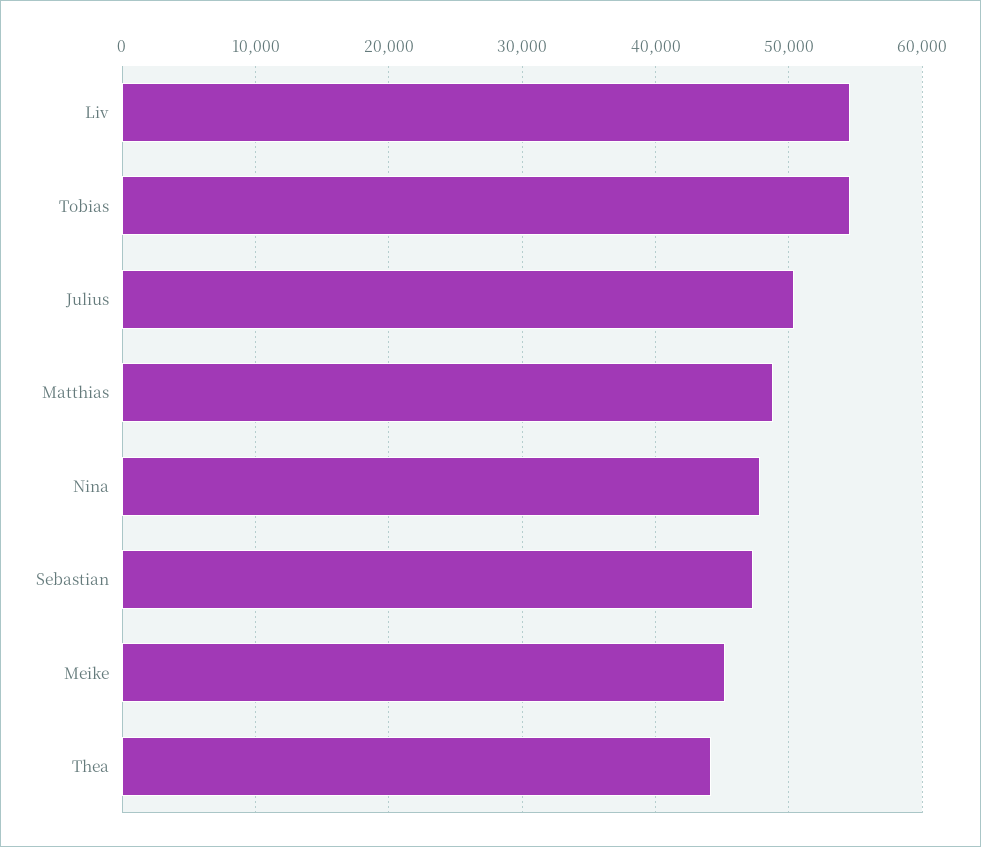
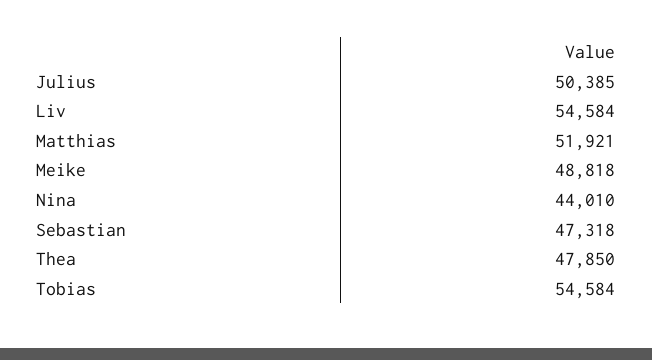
  {
    "Liv": 54584,
    "Tobias": 54584,
    "Julius": 50385,
-   "Matthias": 49000,
+   "Matthias": 51921,
-   "Nina": 48000,
+   "Nina": 44010,
    "Sebastian": 47318,
-   "Meike": 45000,
+   "Meike": 48818,
-   "Thea": 44000
+   "Thea": 47850
  }

